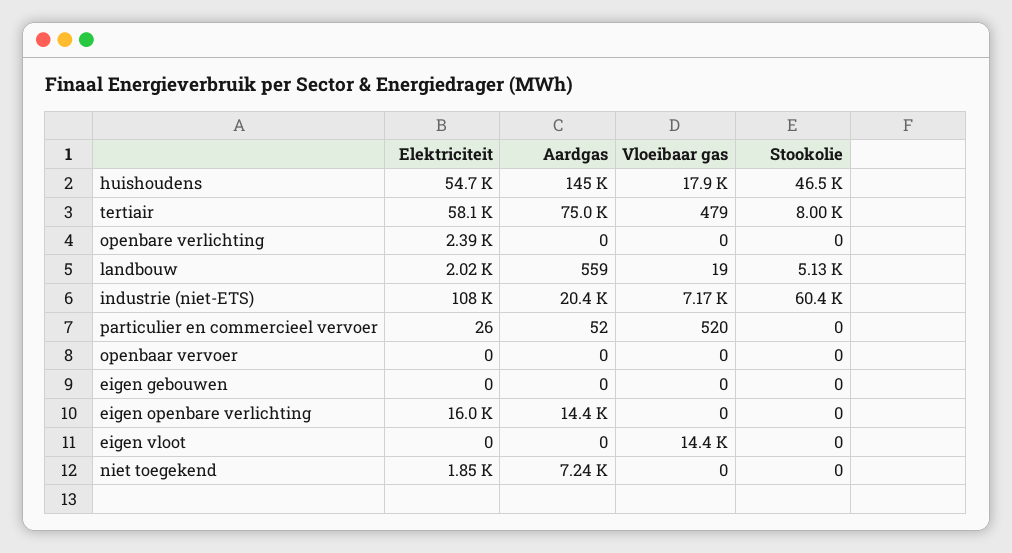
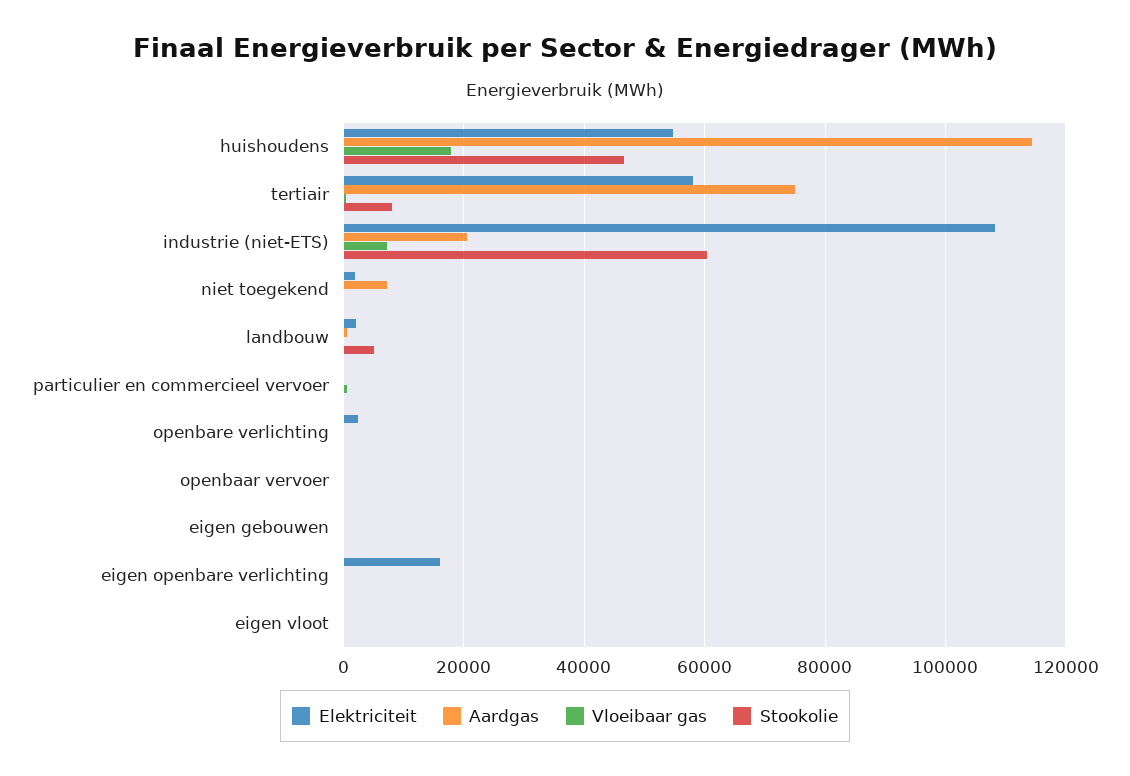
  {
    "Elektriciteit": {
      "huishoudens": 54700,
      "tertiair": 58100,
      "openbare verlichting": 2390,
      "landbouw": 2020,
      "industrie (niet-ETS)": 108000,
      "particulier en commercieel vervoer": 26,
      "openbaar vervoer": 0,
      "eigen gebouwen": 0,
      "eigen openbare verlichting": 16000,
      "eigen vloot": 0,
      "niet toegekend": 1850
    },
    "Aardgas": {
-     "huishoudens": 145000,
+     "huishoudens": 114000,
      "tertiair": 75000,
      "openbare verlichting": 0,
      "landbouw": 559,
      "industrie (niet-ETS)": 20400,
      "particulier en commercieel vervoer": 52,
      "openbaar vervoer": 0,
      "eigen gebouwen": 0,
-     "eigen openbare verlichting": 14400,
+     "eigen openbare verlichting": 0,
      "eigen vloot": 0,
      "niet toegekend": 7240
    },
    "Vloeibaar gas": {
      "huishoudens": 17900,
      "tertiair": 479,
      "openbare verlichting": 0,
      "landbouw": 19,
      "industrie (niet-ETS)": 7170,
      "particulier en commercieel vervoer": 520,
      "openbaar vervoer": 0,
      "eigen gebouwen": 0,
      "eigen openbare verlichting": 0,
-     "eigen vloot": 14400,
+     "eigen vloot": 0,
      "niet toegekend": 0
    },
    "Stookolie": {
      "huishoudens": 46500,
      "tertiair": 8000,
      "openbare verlichting": 0,
      "landbouw": 5130,
      "industrie (niet-ETS)": 60400,
      "particulier en commercieel vervoer": 0,
      "openbaar vervoer": 0,
      "eigen gebouwen": 0,
      "eigen openbare verlichting": 0,
      "eigen vloot": 0,
      "niet toegekend": 0
    }
  }

